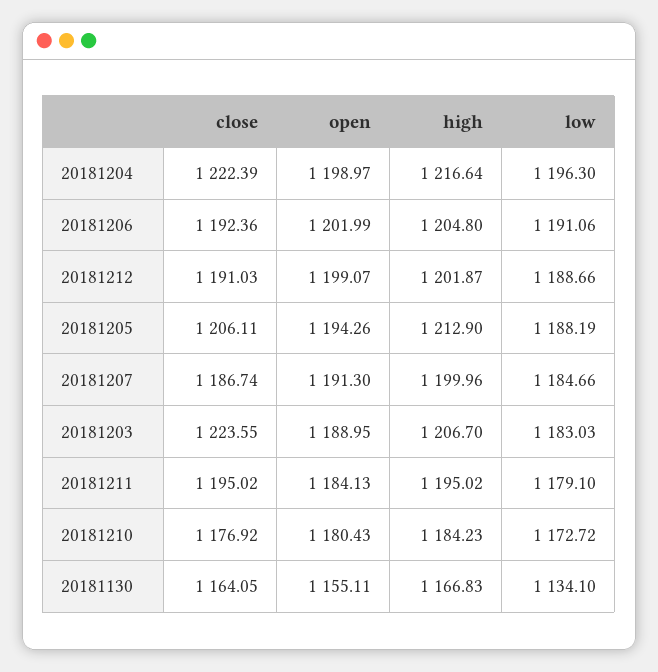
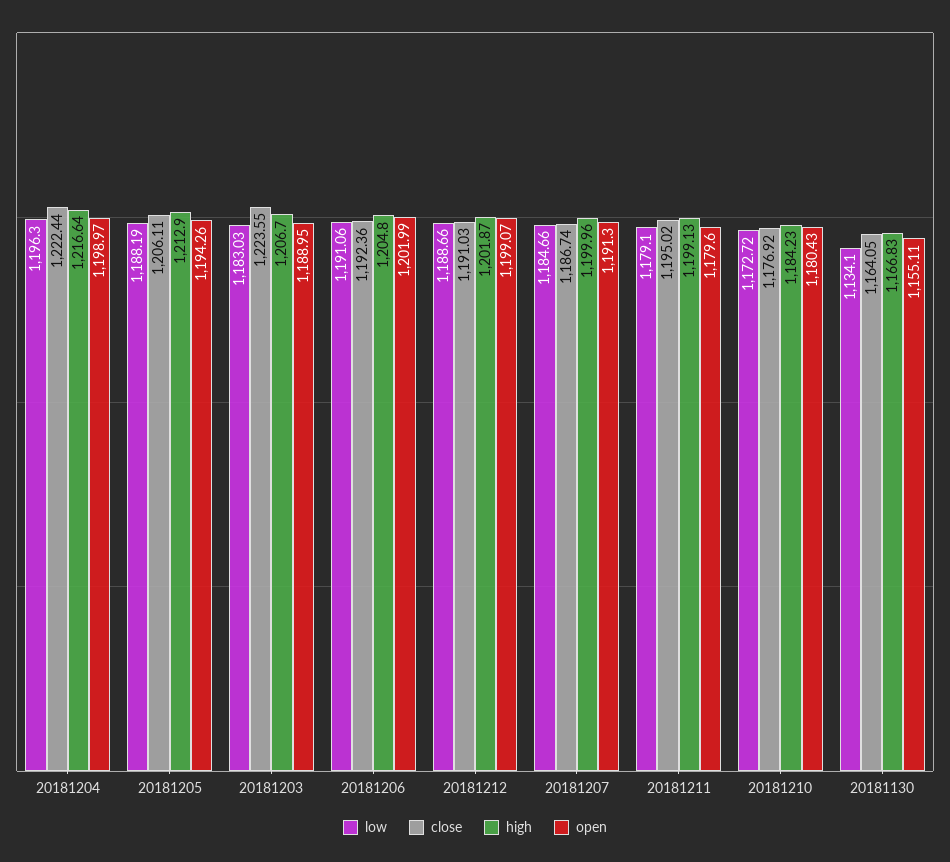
  {
    "close": {
-     "20181204": 1222.39,
+     "20181204": 1222.44,
      "20181206": 1192.36,
      "20181212": 1191.03,
      "20181205": 1206.11,
      "20181207": 1186.74,
      "20181203": 1223.55,
      "20181211": 1195.02,
      "20181210": 1176.92,
      "20181130": 1164.05
    },
    "open": {
      "20181204": 1198.97,
      "20181206": 1201.99,
      "20181212": 1199.07,
      "20181205": 1194.26,
      "20181207": 1191.3,
      "20181203": 1188.95,
-     "20181211": 1184.13,
+     "20181211": 1179.6,
      "20181210": 1180.43,
      "20181130": 1155.11
    },
    "high": {
      "20181204": 1216.64,
      "20181206": 1204.8,
      "20181212": 1201.87,
      "20181205": 1212.9,
      "20181207": 1199.96,
      "20181203": 1206.7,
-     "20181211": 1195.02,
+     "20181211": 1199.13,
      "20181210": 1184.23,
      "20181130": 1166.83
    },
    "low": {
      "20181204": 1196.3,
      "20181206": 1191.06,
      "20181212": 1188.66,
      "20181205": 1188.19,
      "20181207": 1184.66,
      "20181203": 1183.03,
      "20181211": 1179.1,
      "20181210": 1172.72,
      "20181130": 1134.1
    }
  }

